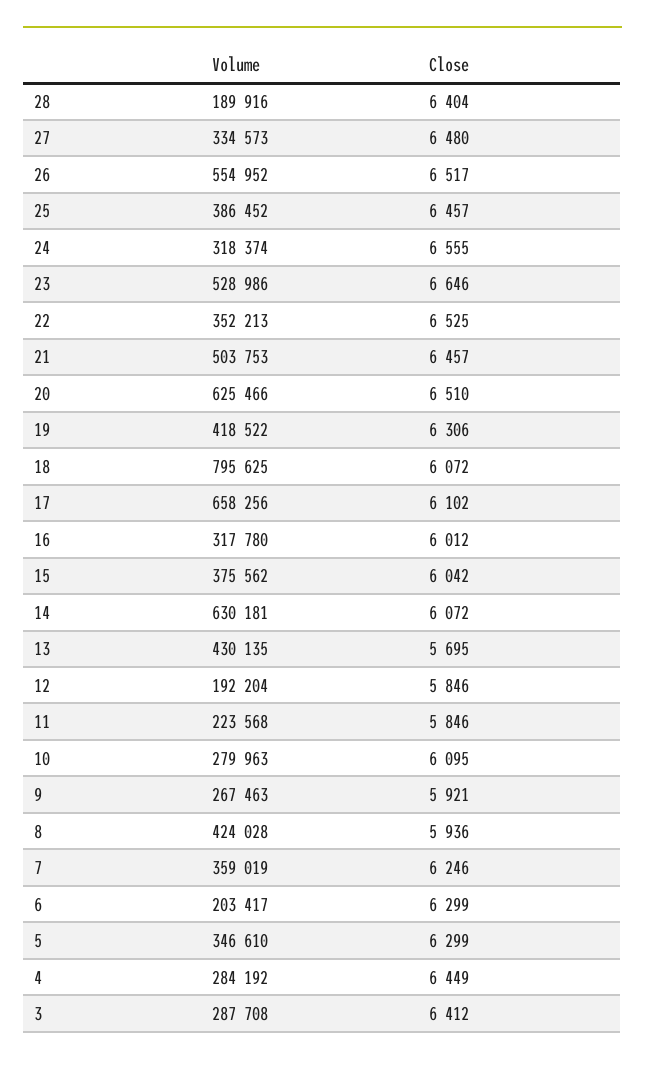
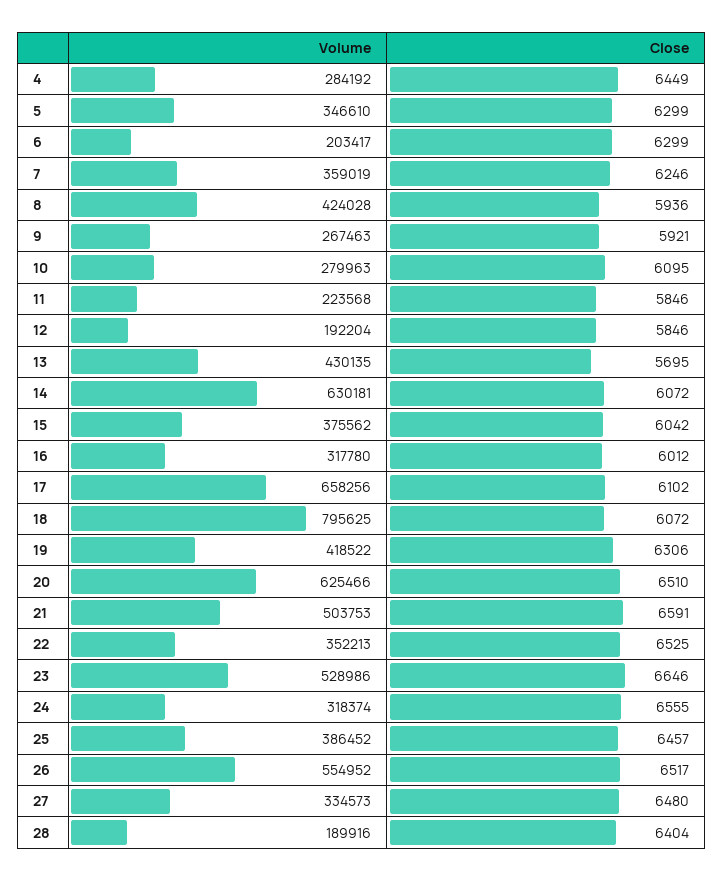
  {
    "Volume": {
      "28": 189916,
      "27": 334573,
      "26": 554952,
      "25": 386452,
      "24": 318374,
      "23": 528986,
      "22": 352213,
      "21": 503753,
      "20": 625466,
      "19": 418522,
      "18": 795625,
      "17": 658256,
      "16": 317780,
      "15": 375562,
      "14": 630181,
      "13": 430135,
      "12": 192204,
      "11": 223568,
      "10": 279963,
      "9": 267463,
      "8": 424028,
      "7": 359019,
      "6": 203417,
      "5": 346610,
-     "4": 284192,
+     "4": 284192
-     "3": 287708
    },
    "Close": {
      "28": 6404,
      "27": 6480,
      "26": 6517,
      "25": 6457,
      "24": 6555,
      "23": 6646,
      "22": 6525,
-     "21": 6457,
+     "21": 6591,
      "20": 6510,
      "19": 6306,
      "18": 6072,
      "17": 6102,
      "16": 6012,
      "15": 6042,
      "14": 6072,
      "13": 5695,
      "12": 5846,
      "11": 5846,
      "10": 6095,
      "9": 5921,
      "8": 5936,
      "7": 6246,
      "6": 6299,
      "5": 6299,
-     "4": 6449,
+     "4": 6449
-     "3": 6412
    }
  }

